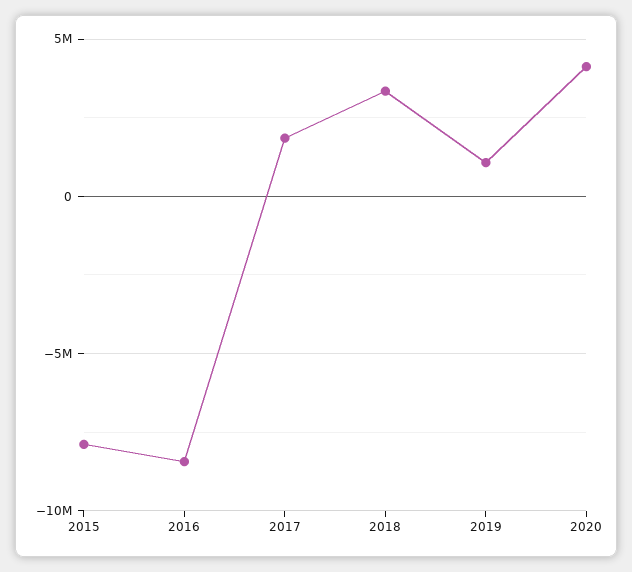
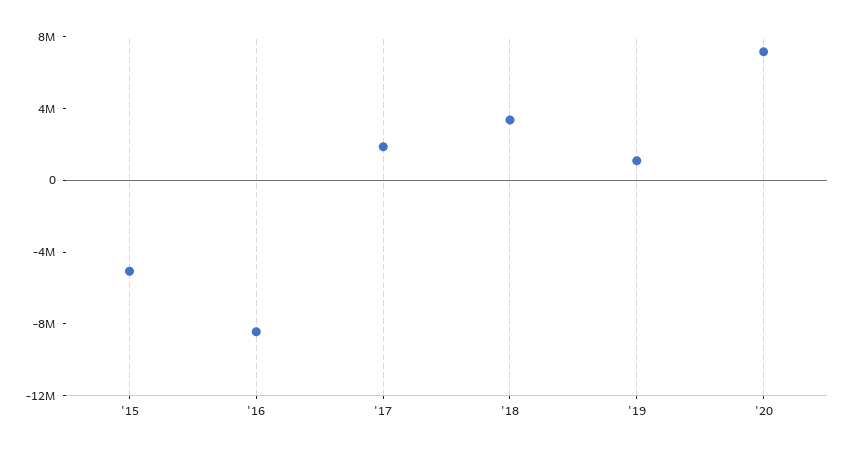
  {
-   "2015": -8000000,
+   "2015": -5000000,
    "2016": -8500000,
    "2017": 2000000,
    "2018": 3500000,
    "2019": 1000000,
-   "2020": 4000000
+   "2020": 7000000
  }

